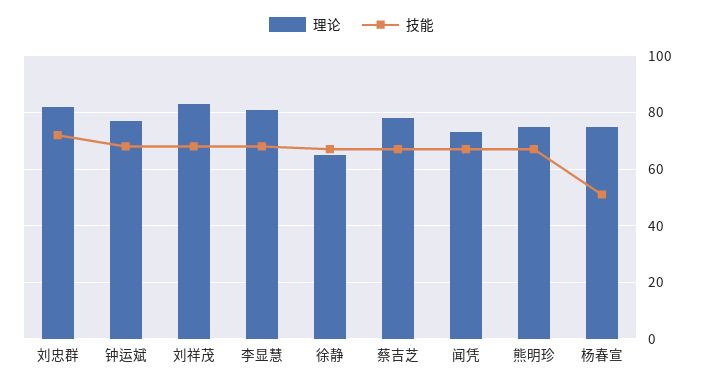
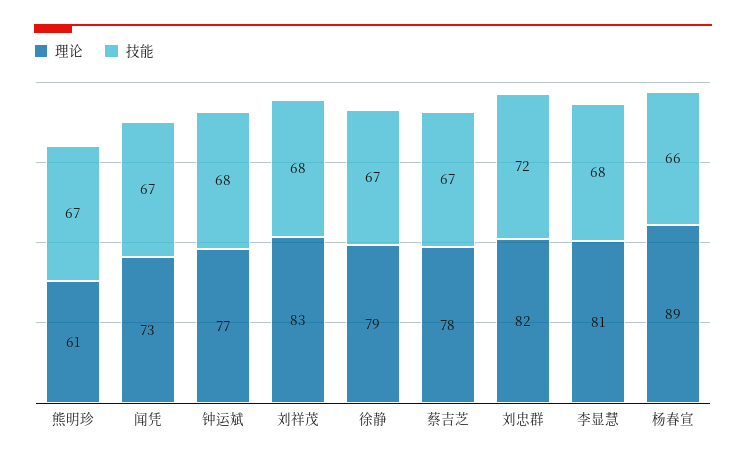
  {
    "理论": {
      "刘忠群": 82,
      "钟运斌": 77,
      "刘祥茂": 83,
      "李显慧": 81,
-     "徐静": 65,
+     "徐静": 79,
      "蔡吉芝": 78,
      "闻凭": 73,
-     "熊明珍": 75,
+     "熊明珍": 61,
-     "杨春宣": 75
+     "杨春宣": 89
    },
    "技能": {
      "刘忠群": 72,
      "钟运斌": 68,
      "刘祥茂": 68,
      "李显慧": 68,
      "徐静": 67,
      "蔡吉芝": 67,
      "闻凭": 67,
      "熊明珍": 67,
-     "杨春宣": 50
+     "杨春宣": 66
    }
  }

